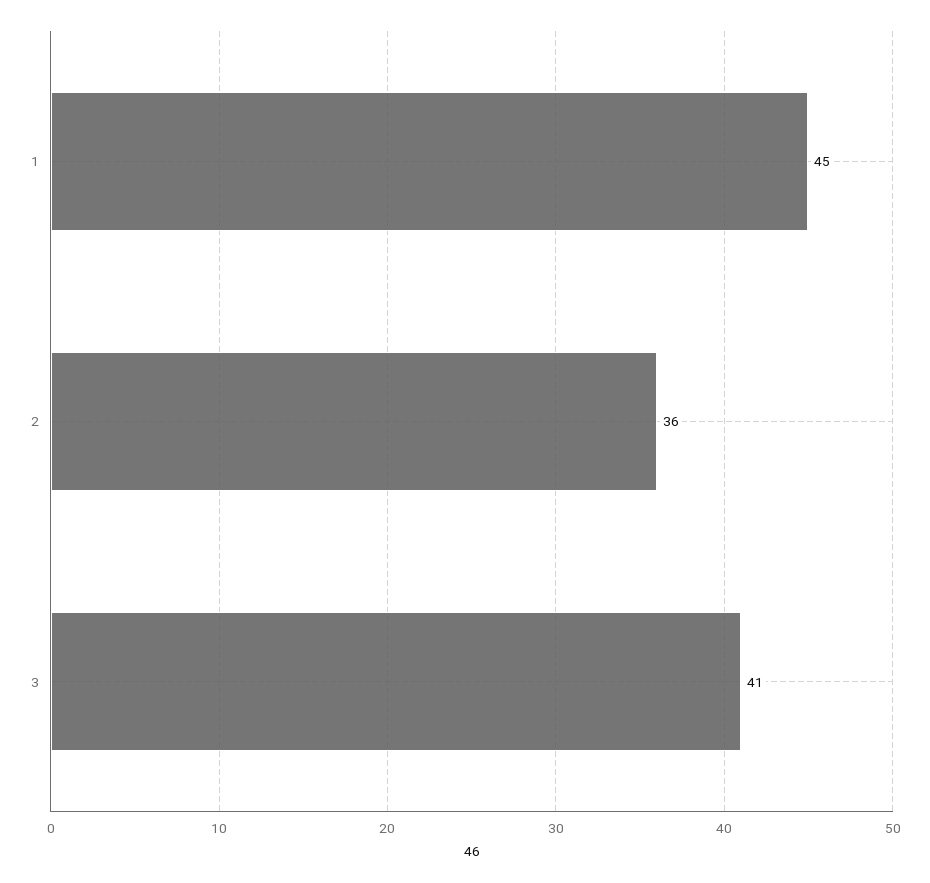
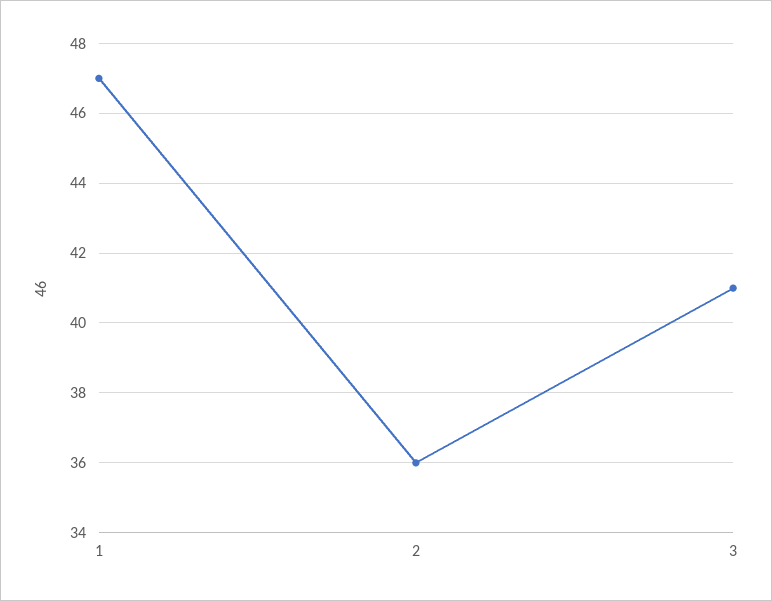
  {
-   "1": 45,
+   "1": 47,
    "2": 36,
    "3": 41
  }

